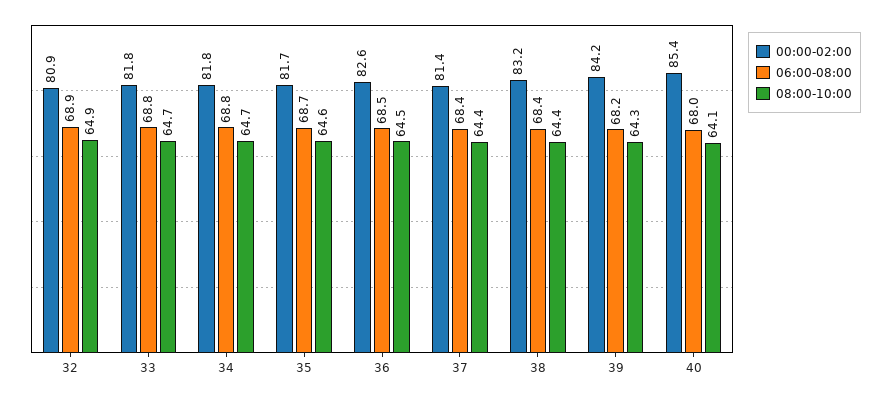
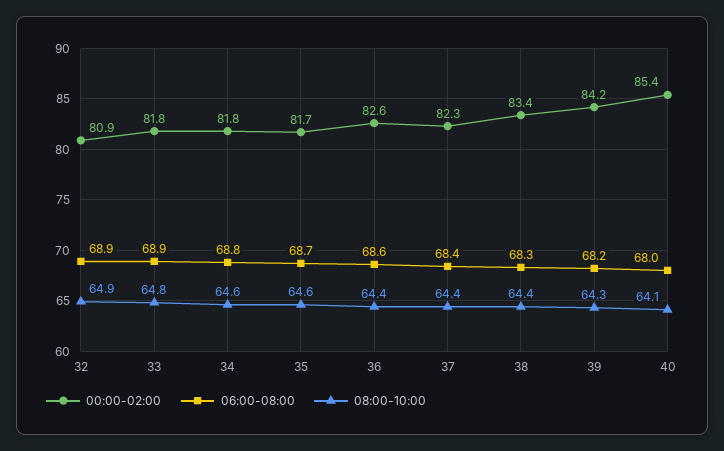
  {
    "00:00-02:00": {
      "32": 80.9,
      "33": 81.8,
      "34": 81.8,
      "35": 81.7,
      "36": 82.6,
-     "37": 81.4,
+     "37": 82.3,
-     "38": 83.2,
+     "38": 83.4,
      "39": 84.2,
      "40": 85.4
    },
    "06:00-08:00": {
      "32": 68.9,
-     "33": 68.8,
+     "33": 68.9,
      "34": 68.8,
      "35": 68.7,
-     "36": 68.5,
+     "36": 68.6,
      "37": 68.4,
-     "38": 68.4,
+     "38": 68.3,
      "39": 68.2,
      "40": 68
    },
    "08:00-10:00": {
      "32": 64.9,
-     "33": 64.7,
+     "33": 64.8,
-     "34": 64.7,
+     "34": 64.6,
      "35": 64.6,
-     "36": 64.5,
+     "36": 64.4,
      "37": 64.4,
      "38": 64.4,
      "39": 64.3,
      "40": 64.1
    }
  }

